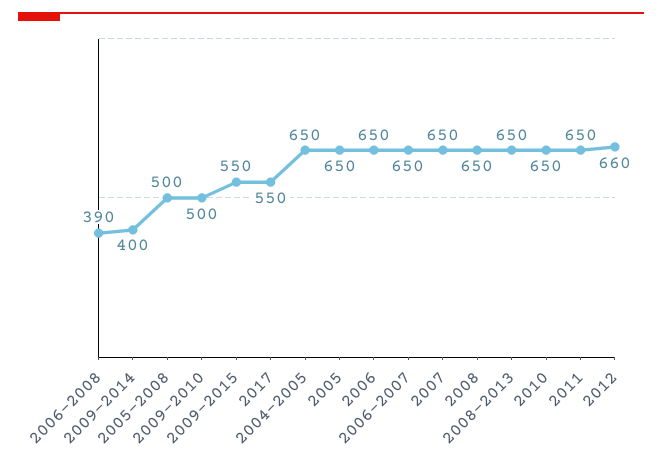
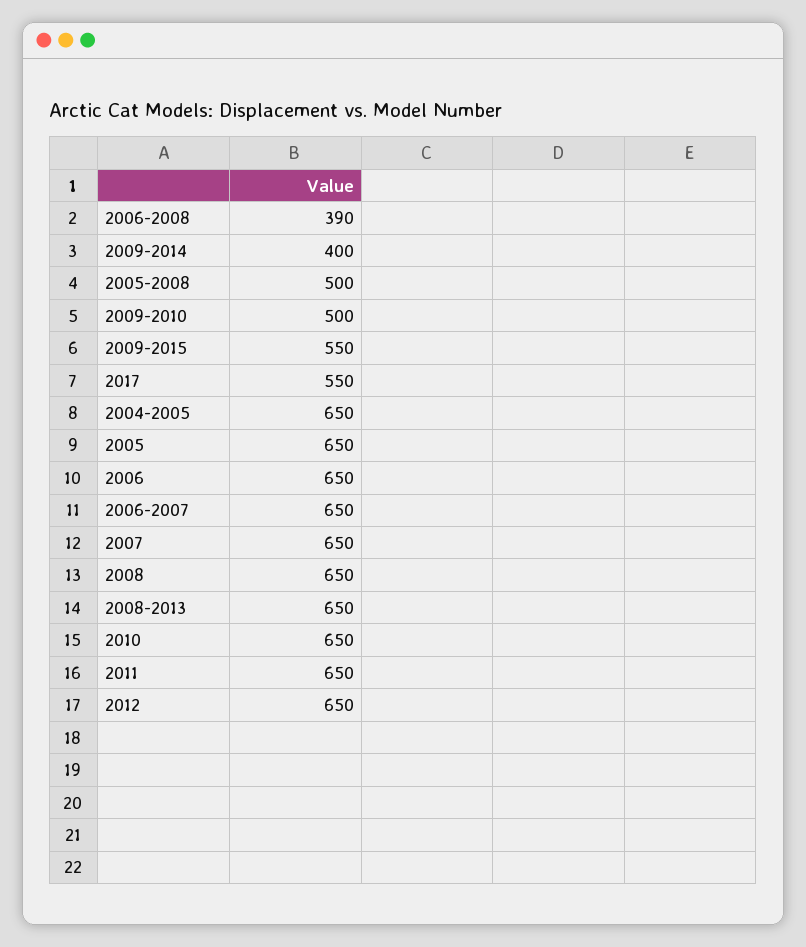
  {
    "2006-2008": 390,
    "2009-2014": 400,
    "2005-2008": 500,
    "2009-2010": 500,
    "2009-2015": 550,
    "2017": 550,
    "2004-2005": 650,
    "2005": 650,
    "2006": 650,
    "2006-2007": 650,
    "2007": 650,
    "2008": 650,
    "2008-2013": 650,
    "2010": 650,
    "2011": 650,
-   "2012": 660
+   "2012": 650
  }

